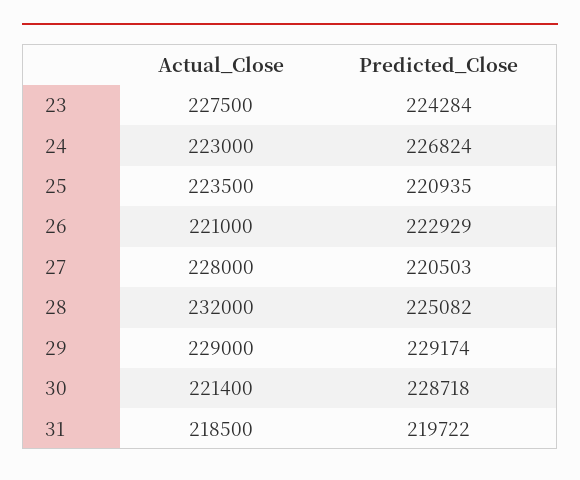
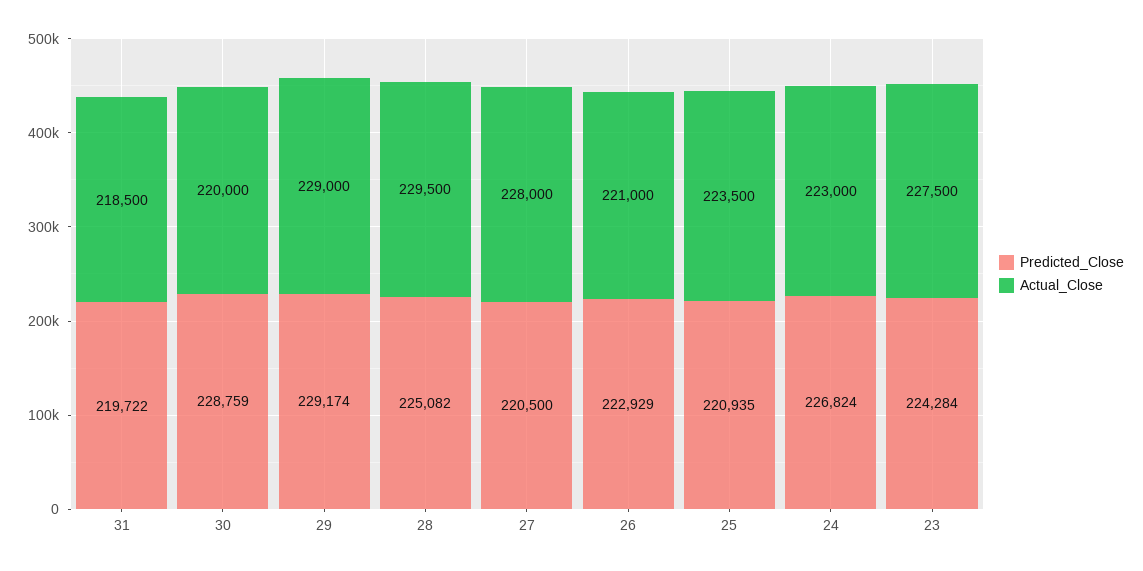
  {
    "Actual_Close": {
      "23": 227500,
      "24": 223000,
      "25": 223500,
      "26": 221000,
      "27": 228000,
-     "28": 232000,
+     "28": 229500,
      "29": 229000,
-     "30": 221400,
+     "30": 220000,
      "31": 218500
    },
    "Predicted_Close": {
      "23": 224284,
      "24": 226824,
      "25": 220935,
      "26": 222929,
-     "27": 220503,
+     "27": 220500,
      "28": 225082,
      "29": 229174,
-     "30": 228718,
+     "30": 228759,
      "31": 219722
    }
  }

